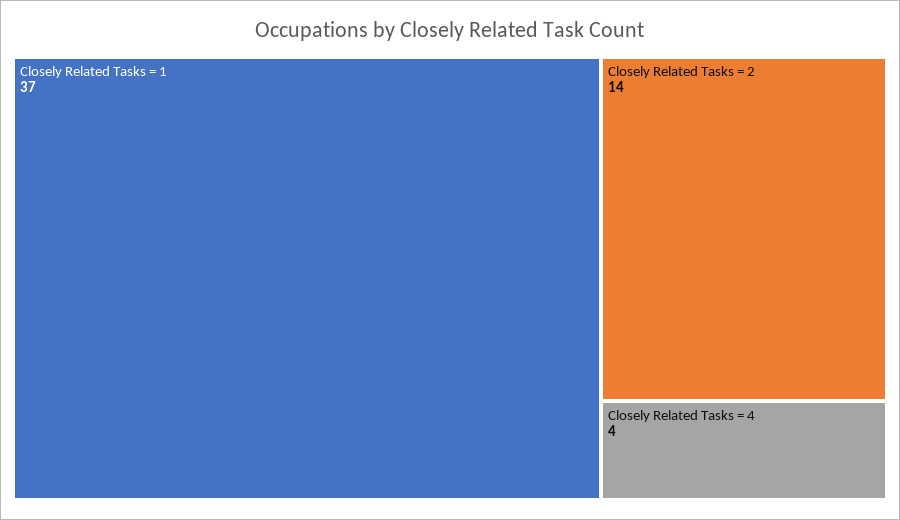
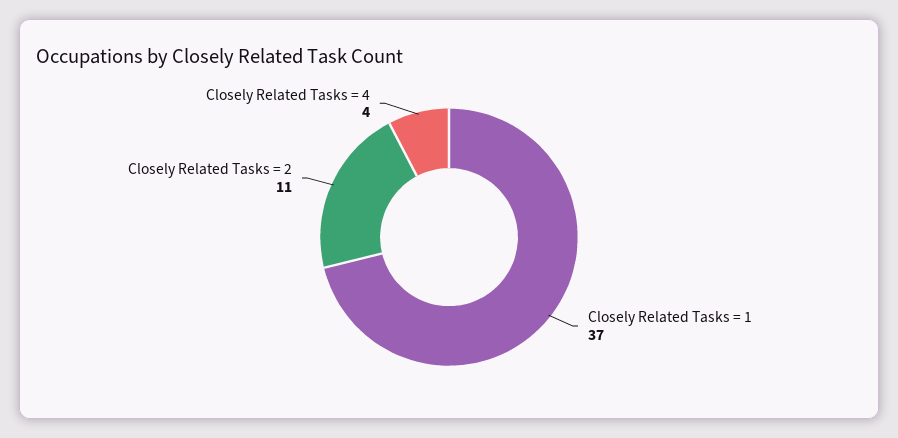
  {
    "Closely Related Tasks = 1": 37,
-   "Closely Related Tasks = 2": 14,
+   "Closely Related Tasks = 2": 11,
    "Closely Related Tasks = 4": 4
  }

